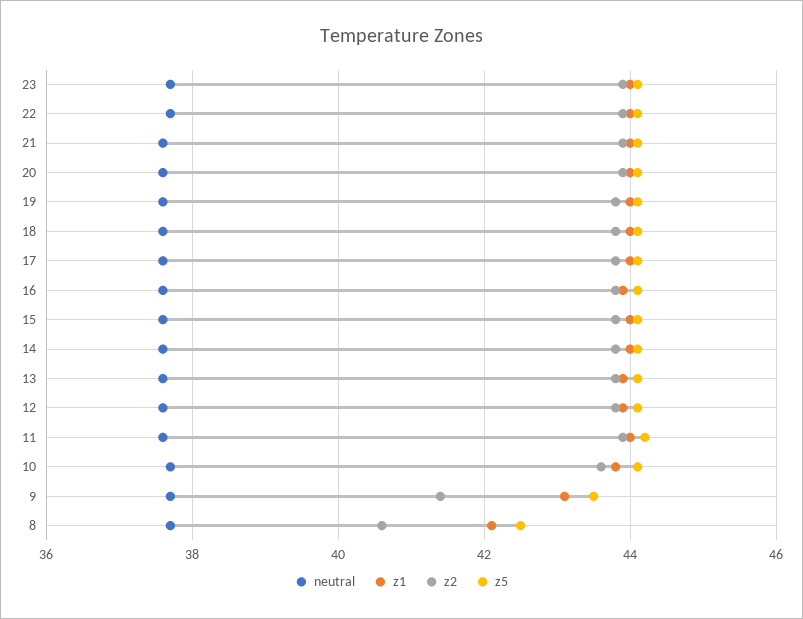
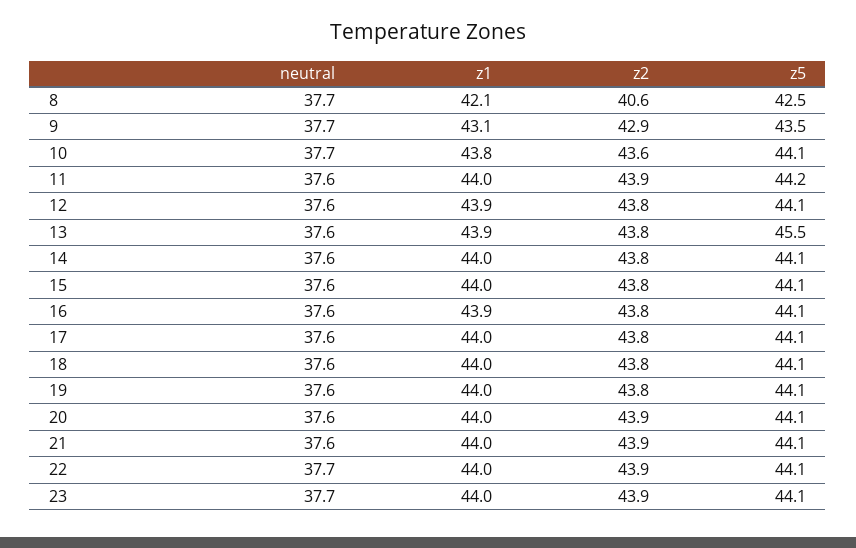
  {
    "neutral": {
      "23": 37.7,
      "22": 37.7,
      "21": 37.6,
      "20": 37.6,
      "19": 37.6,
      "18": 37.6,
      "17": 37.6,
      "16": 37.6,
      "15": 37.6,
      "14": 37.6,
      "13": 37.6,
      "12": 37.6,
      "11": 37.6,
      "10": 37.7,
      "9": 37.7,
      "8": 37.7
    },
    "z1": {
      "23": 44,
      "22": 44,
      "21": 44,
      "20": 44,
      "19": 44,
      "18": 44,
      "17": 44,
      "16": 43.9,
      "15": 44,
      "14": 44,
      "13": 43.9,
      "12": 43.9,
      "11": 44,
      "10": 43.8,
      "9": 43.1,
      "8": 42.1
    },
    "z2": {
      "23": 43.9,
      "22": 43.9,
      "21": 43.9,
      "20": 43.9,
      "19": 43.8,
      "18": 43.8,
      "17": 43.8,
      "16": 43.8,
      "15": 43.8,
      "14": 43.8,
      "13": 43.8,
      "12": 43.8,
      "11": 43.9,
      "10": 43.6,
-     "9": 41.5,
+     "9": 42.9,
      "8": 40.6
    },
    "z5": {
      "23": 44.1,
      "22": 44.1,
      "21": 44.1,
      "20": 44.1,
      "19": 44.1,
      "18": 44.1,
      "17": 44.1,
      "16": 44.1,
      "15": 44.1,
      "14": 44.1,
-     "13": 44,
+     "13": 45.5,
      "12": 44.1,
      "11": 44.2,
      "10": 44.1,
      "9": 43.5,
      "8": 42.5
    }
  }

